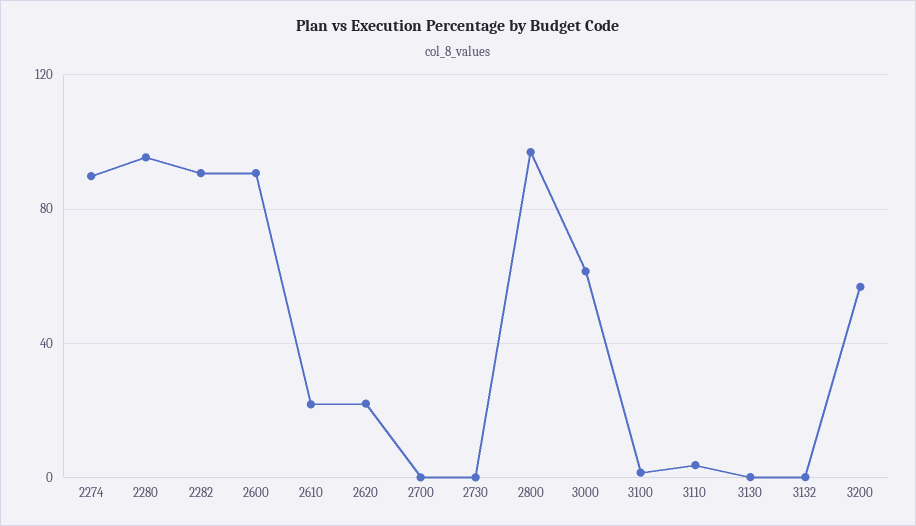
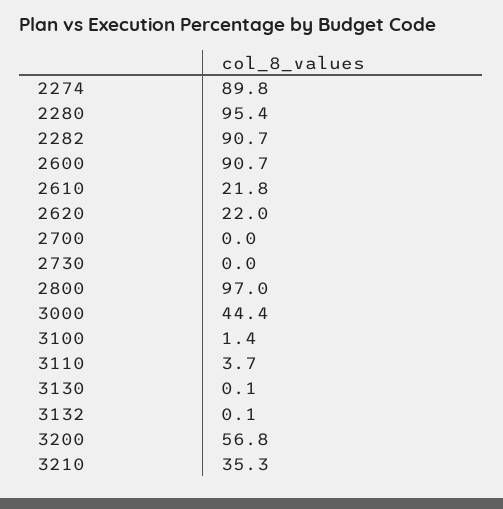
  {
    "2274": 89.8,
    "2280": 95.4,
    "2282": 90.7,
    "2600": 90.7,
    "2610": 21.8,
    "2620": 22,
    "2700": 0,
    "2730": 0,
    "2800": 97,
-   "3000": 60,
+   "3000": 44.4,
    "3100": 1.4,
    "3110": 3.7,
    "3130": 0.1,
    "3132": 0.1,
-   "3200": 56.8
+   "3200": 56.8,
+   "3210": 35.3
  }

